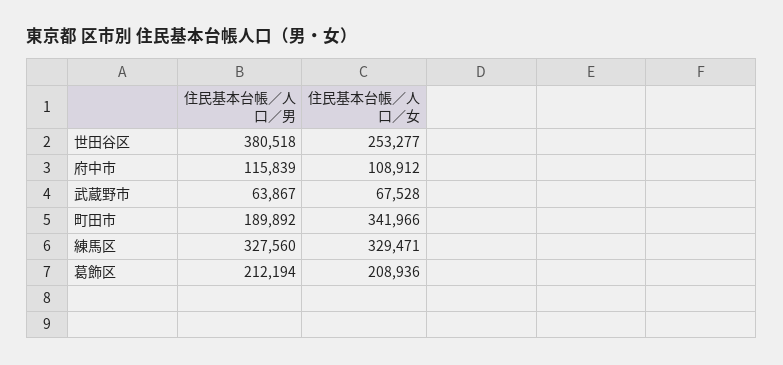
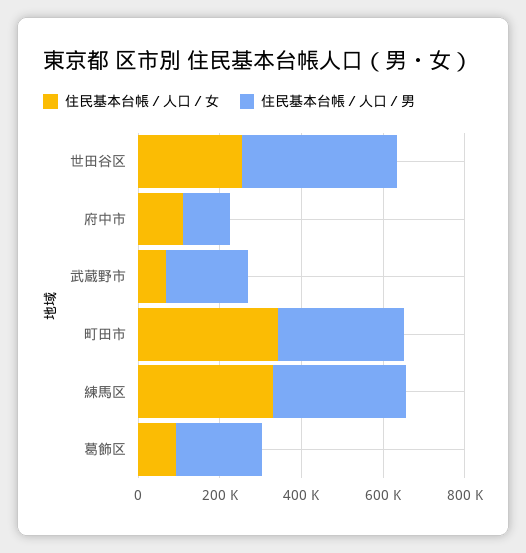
  {
    "住民基本台帳／人口／男": {
      "世田谷区": 380518,
      "府中市": 115839,
-     "武蔵野市": 63867,
+     "武蔵野市": 200000,
-     "町田市": 189892,
+     "町田市": 300000,
      "練馬区": 327560,
      "葛飾区": 212194
    },
    "住民基本台帳／人口／女": {
      "世田谷区": 253277,
      "府中市": 108912,
      "武蔵野市": 67528,
      "町田市": 341966,
      "練馬区": 329471,
-     "葛飾区": 208936
+     "葛飾区": 100000
    }
  }

